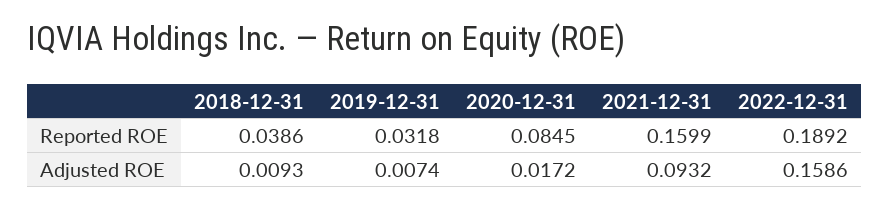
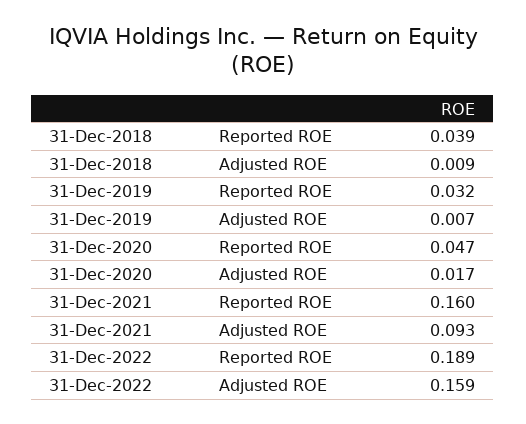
  {
    "2018-12-31": {
      "Reported ROE": 0.0386,
      "Adjusted ROE": 0.0093
    },
    "2019-12-31": {
      "Reported ROE": 0.0318,
      "Adjusted ROE": 0.0074
    },
    "2020-12-31": {
-     "Reported ROE": 0.0845,
+     "Reported ROE": 0.047,
      "Adjusted ROE": 0.0172
    },
    "2021-12-31": {
      "Reported ROE": 0.1599,
      "Adjusted ROE": 0.0932
    },
    "2022-12-31": {
      "Reported ROE": 0.1892,
      "Adjusted ROE": 0.1586
    }
  }

